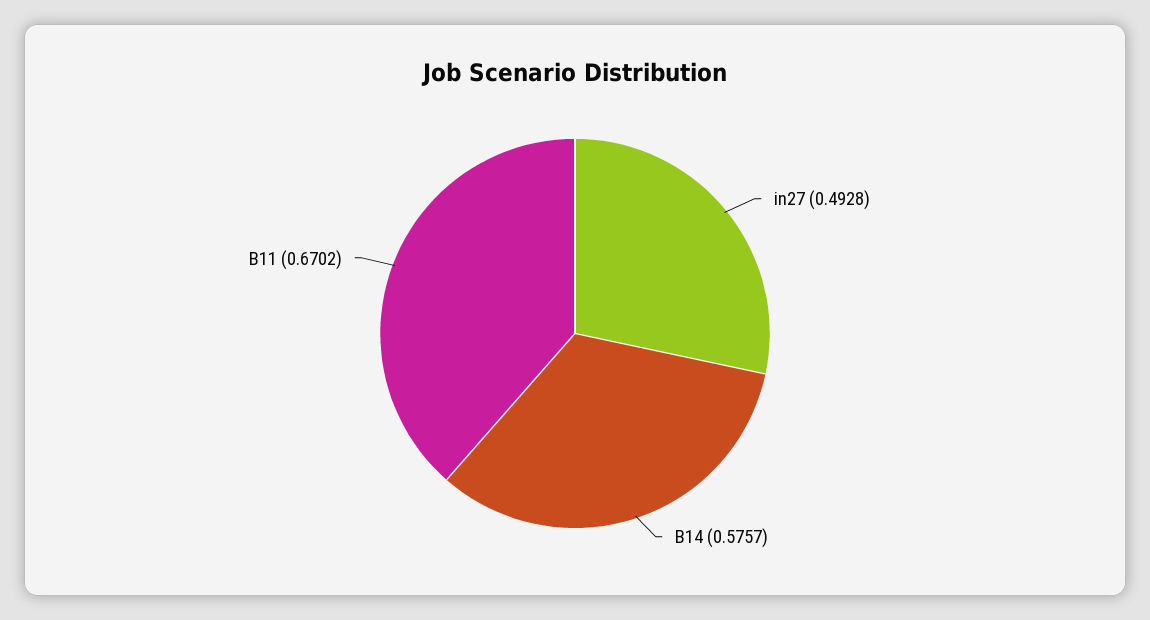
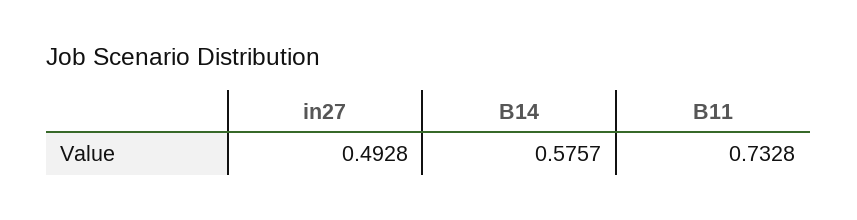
  {
    "in27": 0.4928,
    "B14": 0.5757,
-   "B11": 0.6702
+   "B11": 0.7328
  }

